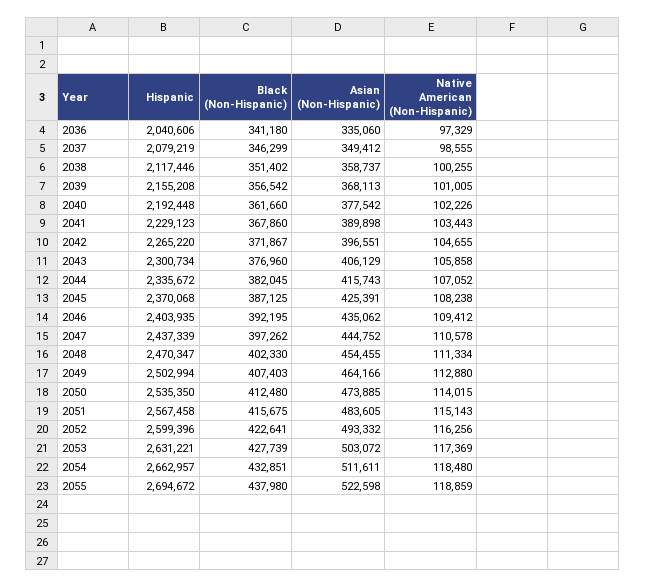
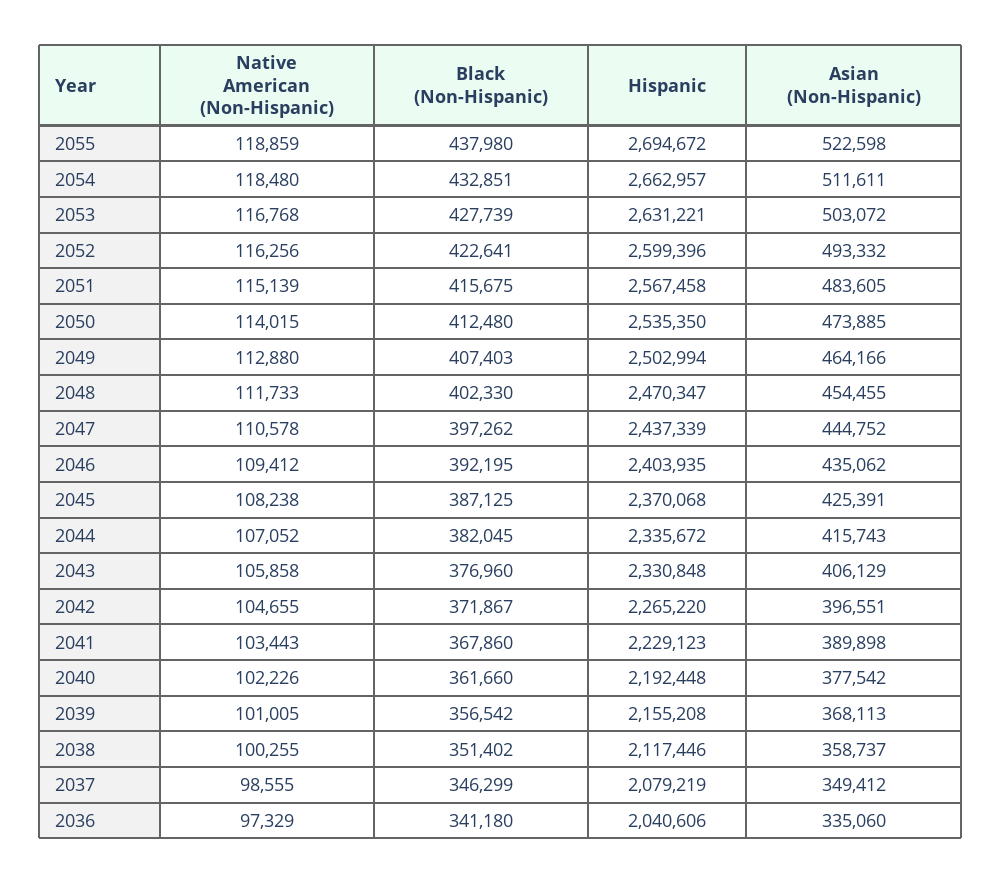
  {
    "Hispanic": {
      "2036": 2040606,
      "2037": 2079219,
      "2038": 2117446,
      "2039": 2155208,
      "2040": 2192448,
      "2041": 2229123,
      "2042": 2265220,
-     "2043": 2300734,
+     "2043": 2330848,
      "2044": 2335672,
      "2045": 2370068,
      "2046": 2403935,
      "2047": 2437339,
      "2048": 2470347,
      "2049": 2502994,
      "2050": 2535350,
      "2051": 2567458,
      "2052": 2599396,
      "2053": 2631221,
      "2054": 2662957,
      "2055": 2694672
    },
    "Black (Non-Hispanic)": {
      "2036": 341180,
      "2037": 346299,
      "2038": 351402,
      "2039": 356542,
      "2040": 361660,
      "2041": 367860,
      "2042": 371867,
      "2043": 376960,
      "2044": 382045,
      "2045": 387125,
      "2046": 392195,
      "2047": 397262,
      "2048": 402330,
      "2049": 407403,
      "2050": 412480,
      "2051": 415675,
      "2052": 422641,
      "2053": 427739,
      "2054": 432851,
      "2055": 437980
    },
    "Asian (Non-Hispanic)": {
      "2036": 335060,
      "2037": 349412,
      "2038": 358737,
      "2039": 368113,
      "2040": 377542,
      "2041": 389898,
      "2042": 396551,
      "2043": 406129,
      "2044": 415743,
      "2045": 425391,
      "2046": 435062,
      "2047": 444752,
      "2048": 454455,
      "2049": 464166,
      "2050": 473885,
      "2051": 483605,
      "2052": 493332,
      "2053": 503072,
      "2054": 511611,
      "2055": 522598
    },
    "Native American (Non-Hispanic)": {
      "2036": 97329,
      "2037": 98555,
      "2038": 100255,
      "2039": 101005,
      "2040": 102226,
      "2041": 103443,
      "2042": 104655,
      "2043": 105858,
      "2044": 107052,
      "2045": 108238,
      "2046": 109412,
      "2047": 110578,
-     "2048": 111334,
+     "2048": 111733,
      "2049": 112880,
      "2050": 114015,
-     "2051": 115143,
+     "2051": 115139,
      "2052": 116256,
-     "2053": 117369,
+     "2053": 116768,
      "2054": 118480,
      "2055": 118859
    }
  }

